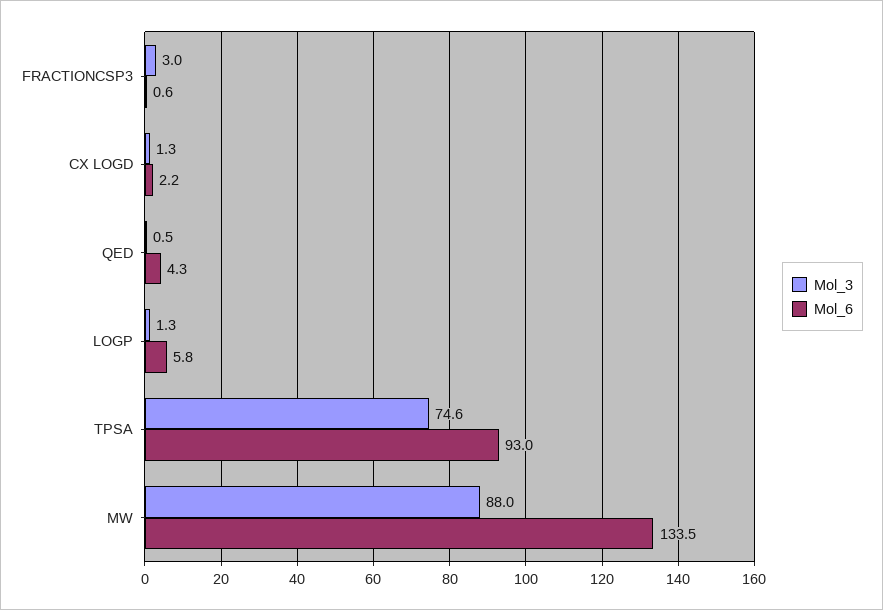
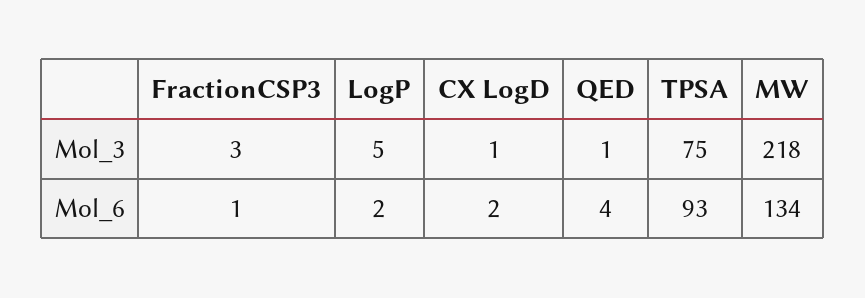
  {
    "Mol_3": {
      "FRACTIONCSP3": 3,
      "CX LOGD": 1.3,
      "QED": 0.5,
-     "LOGP": 1.3,
+     "LOGP": 5,
      "TPSA": 74.6,
-     "MW": 88
+     "MW": 218
    },
    "Mol_6": {
      "FRACTIONCSP3": 0.6,
      "CX LOGD": 2.2,
      "QED": 4.3,
-     "LOGP": 5.8,
+     "LOGP": 2,
      "TPSA": 93,
      "MW": 133.5
    }
  }

